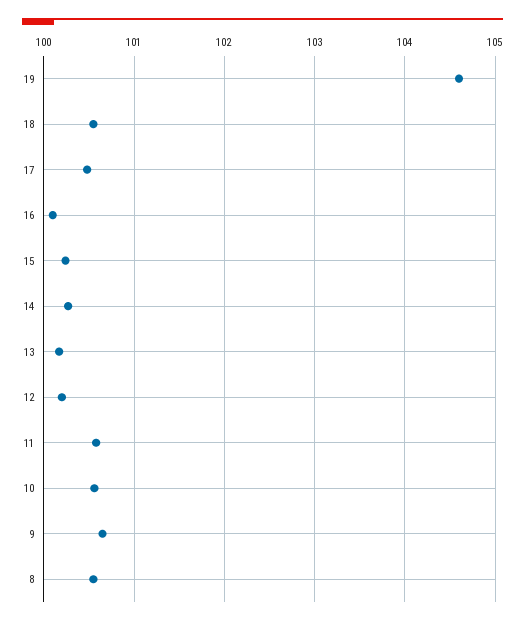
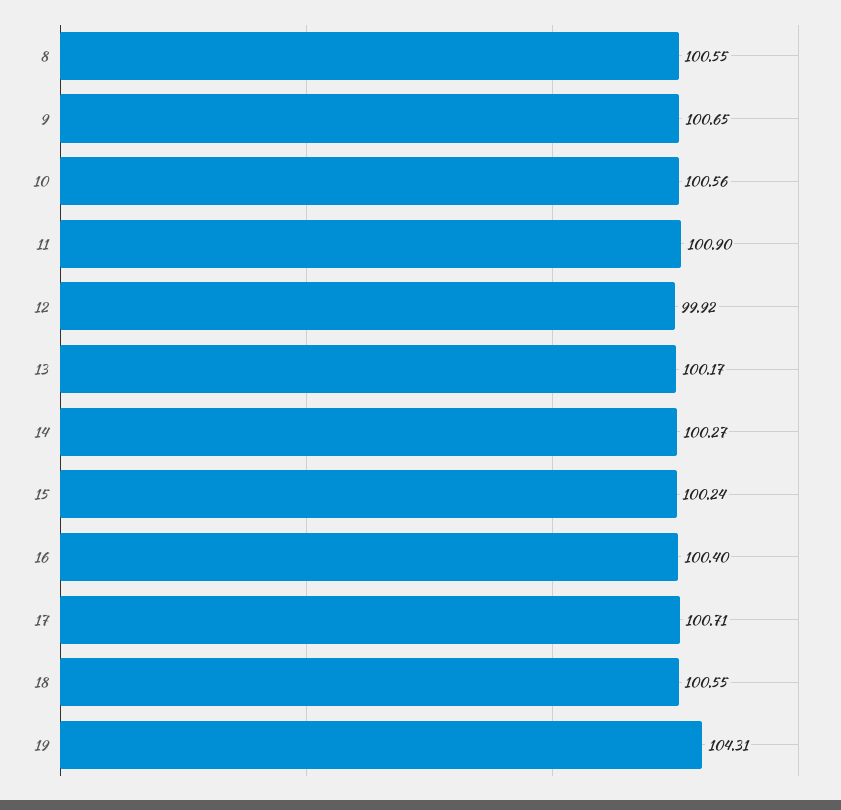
  {
-   "19": 104.6,
+   "19": 104.31,
    "18": 100.55,
-   "17": 100.5,
+   "17": 100.71,
-   "16": 100.1,
+   "16": 100.4,
    "15": 100.24,
    "14": 100.27,
    "13": 100.17,
-   "12": 100.2,
+   "12": 99.92,
-   "11": 100.6,
+   "11": 100.9,
    "10": 100.56,
    "9": 100.65,
    "8": 100.55
  }

